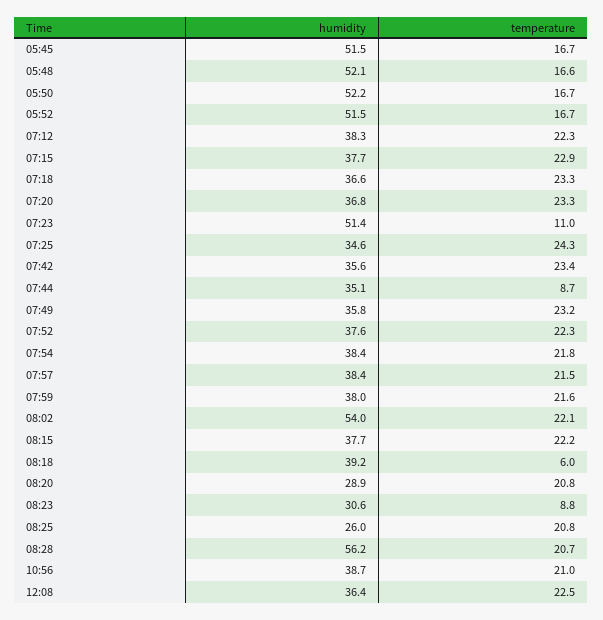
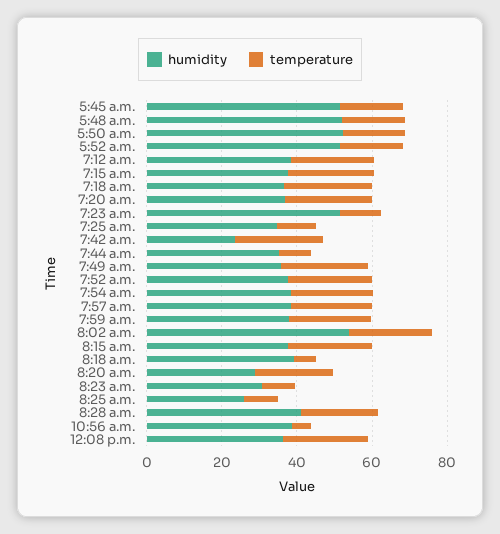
  {
    "humidity": {
      "05:45": 51.5,
      "05:48": 52.1,
      "05:50": 52.2,
      "05:52": 51.5,
      "07:12": 38.3,
      "07:15": 37.7,
      "07:18": 36.6,
      "07:20": 36.8,
      "07:23": 51.4,
      "07:25": 34.6,
-     "07:42": 35.6,
+     "07:42": 25,
      "07:44": 35.1,
      "07:49": 35.8,
      "07:52": 37.6,
      "07:54": 38.4,
      "07:57": 38.4,
      "07:59": 38,
      "08:02": 54,
      "08:15": 37.7,
      "08:18": 39.2,
      "08:20": 28.9,
      "08:23": 30.6,
      "08:25": 26,
-     "08:28": 56.2,
+     "08:28": 40,
      "10:56": 38.7,
      "12:08": 36.4
    },
    "temperature": {
      "05:45": 16.7,
      "05:48": 16.6,
      "05:50": 16.7,
      "05:52": 16.7,
      "07:12": 22.3,
      "07:15": 22.9,
      "07:18": 23.3,
      "07:20": 23.3,
      "07:23": 11,
-     "07:25": 24.3,
+     "07:25": 10,
      "07:42": 23.4,
      "07:44": 8.7,
      "07:49": 23.2,
      "07:52": 22.3,
      "07:54": 21.8,
      "07:57": 21.5,
      "07:59": 21.6,
      "08:02": 22.1,
      "08:15": 22.2,
      "08:18": 6,
      "08:20": 20.8,
      "08:23": 8.8,
-     "08:25": 20.8,
+     "08:25": 10,
      "08:28": 20.7,
-     "10:56": 21,
+     "10:56": 5,
      "12:08": 22.5
    }
  }

